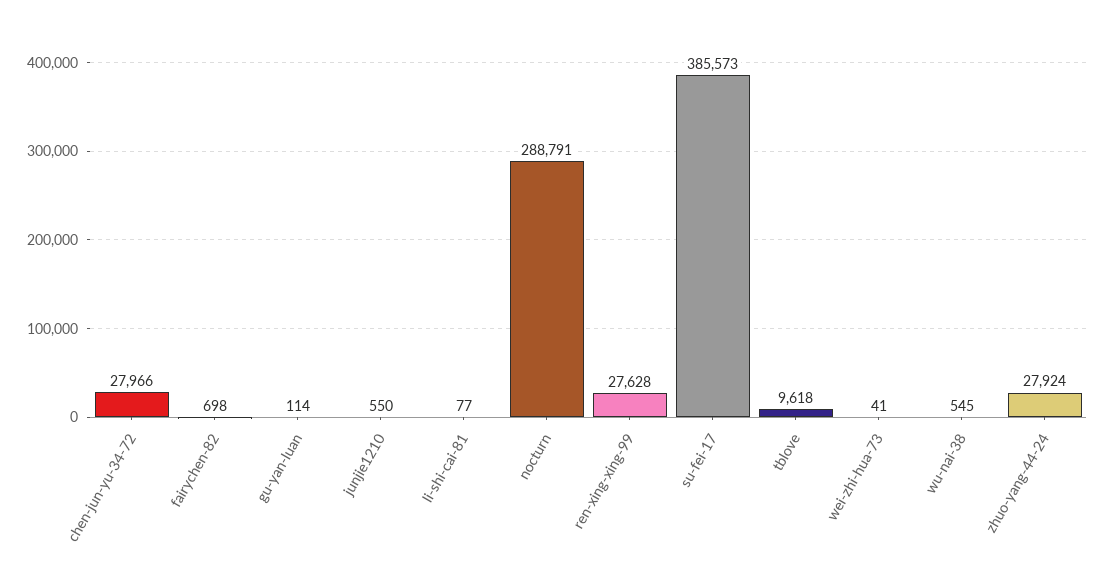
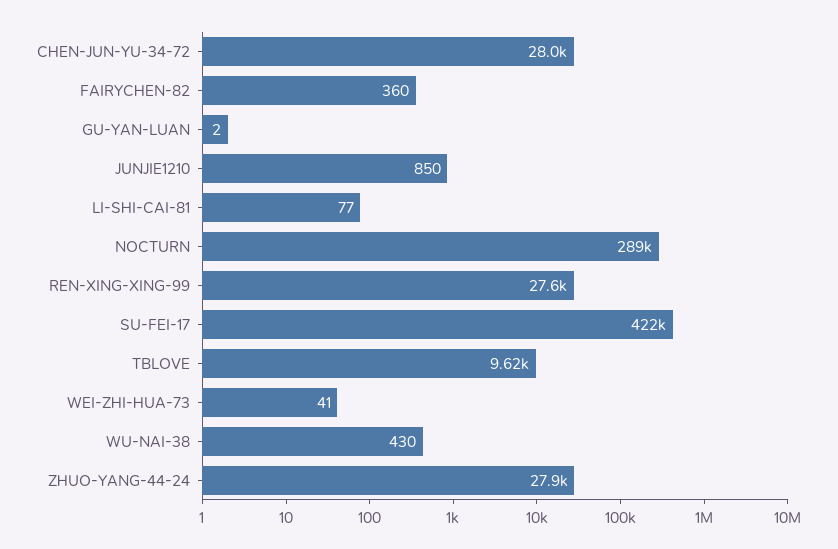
  {
    "chen-jun-yu-34-72": 27966,
-   "fairychen-82": 698,
+   "fairychen-82": 360,
-   "gu-yan-luan": 114,
+   "gu-yan-luan": 2,
-   "junjie1210": 550,
+   "junjie1210": 850,
    "li-shi-cai-81": 77,
    "nocturn": 288791,
    "ren-xing-xing-99": 27628,
-   "su-fei-17": 385573,
+   "su-fei-17": 422000,
    "tblove": 9618,
    "wei-zhi-hua-73": 41,
-   "wu-nai-38": 545,
+   "wu-nai-38": 430,
    "zhuo-yang-44-24": 27924
  }

